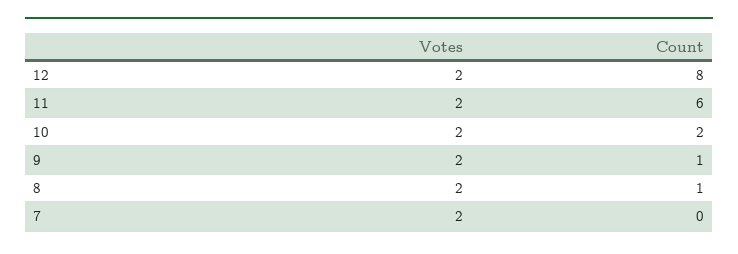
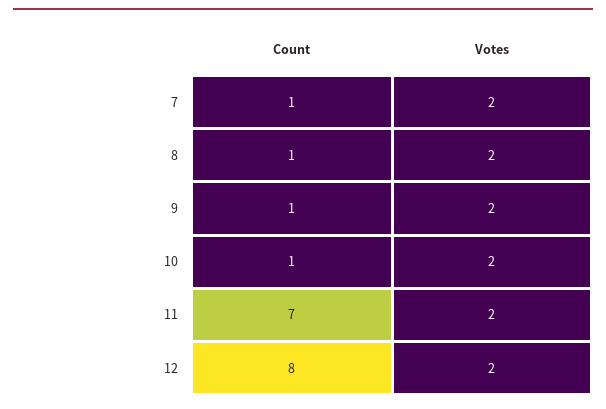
  {
    "Votes": {
      "12": 2,
      "11": 2,
      "10": 2,
      "9": 2,
      "8": 2,
      "7": 2
    },
    "Count": {
      "12": 8,
-     "11": 6,
+     "11": 7,
-     "10": 2,
+     "10": 1,
      "9": 1,
      "8": 1,
-     "7": 0
+     "7": 1
    }
  }

